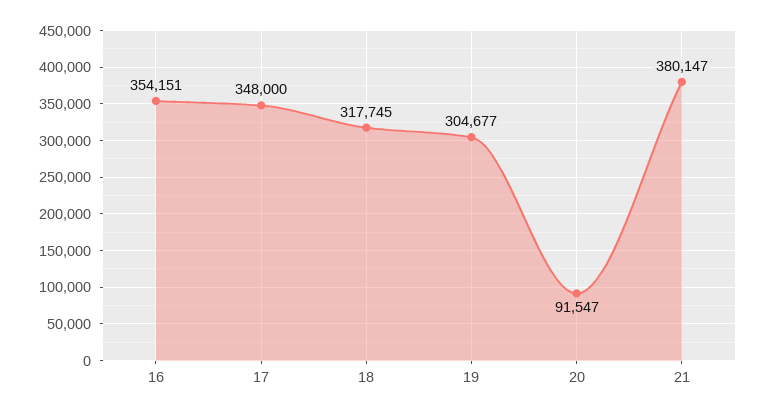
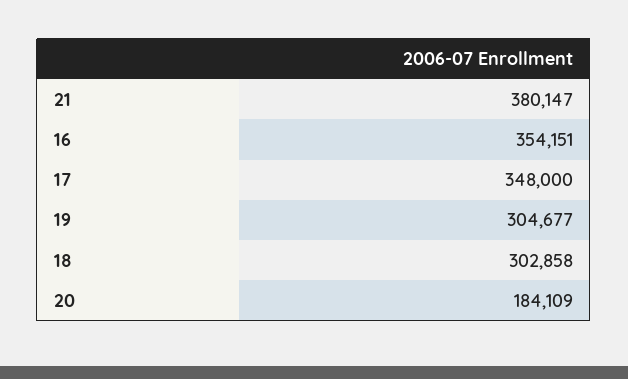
  {
    "16": 354151,
    "17": 348000,
-   "18": 317745,
+   "18": 302858,
    "19": 304677,
-   "20": 91547,
+   "20": 184109,
    "21": 380147
  }

